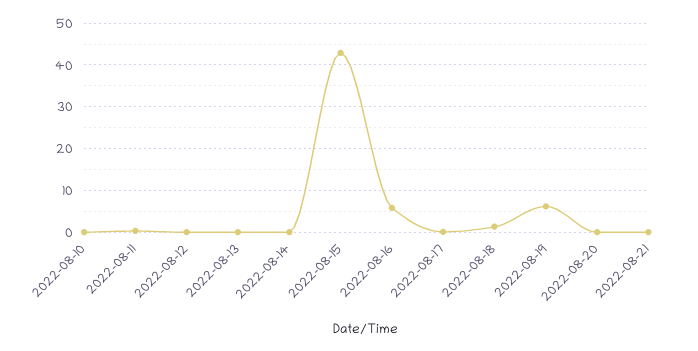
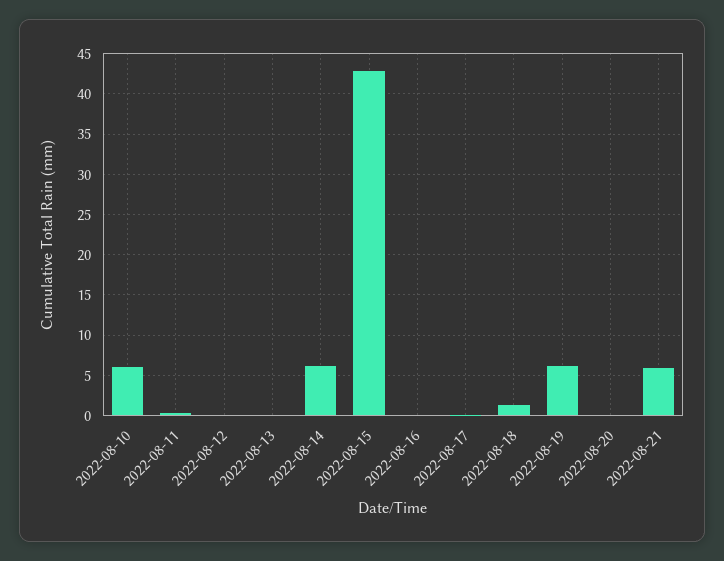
  {
-   "2022-08-10": 0,
+   "2022-08-10": 6,
    "2022-08-11": 0,
    "2022-08-12": 0,
    "2022-08-13": 0,
-   "2022-08-14": 0,
+   "2022-08-14": 6,
    "2022-08-15": 43,
-   "2022-08-16": 6,
+   "2022-08-16": 0,
    "2022-08-17": 0,
    "2022-08-18": 1,
    "2022-08-19": 6,
    "2022-08-20": 0,
-   "2022-08-21": 0
+   "2022-08-21": 6
  }

